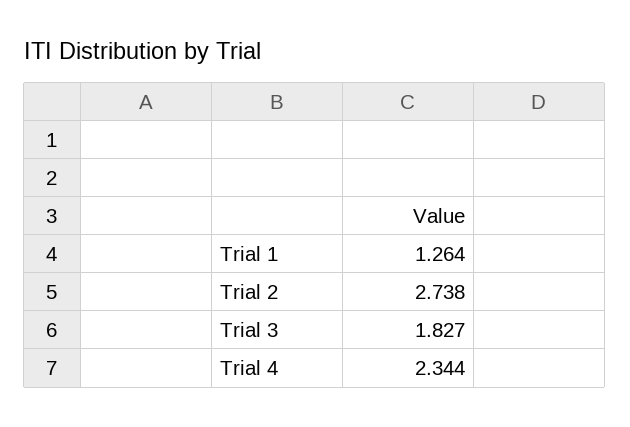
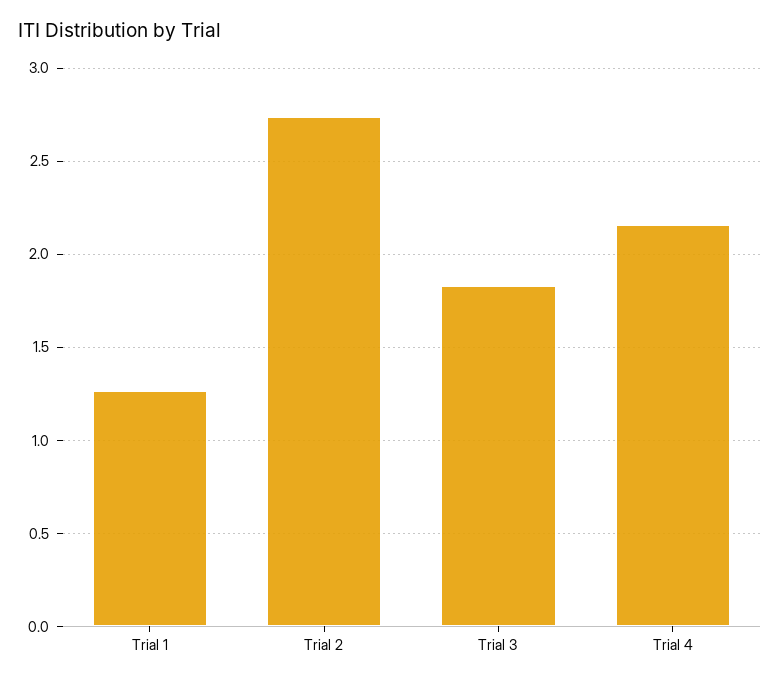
  {
    "Trial 1": 1.264,
    "Trial 2": 2.738,
    "Trial 3": 1.827,
-   "Trial 4": 2.344
+   "Trial 4": 2.15
  }

